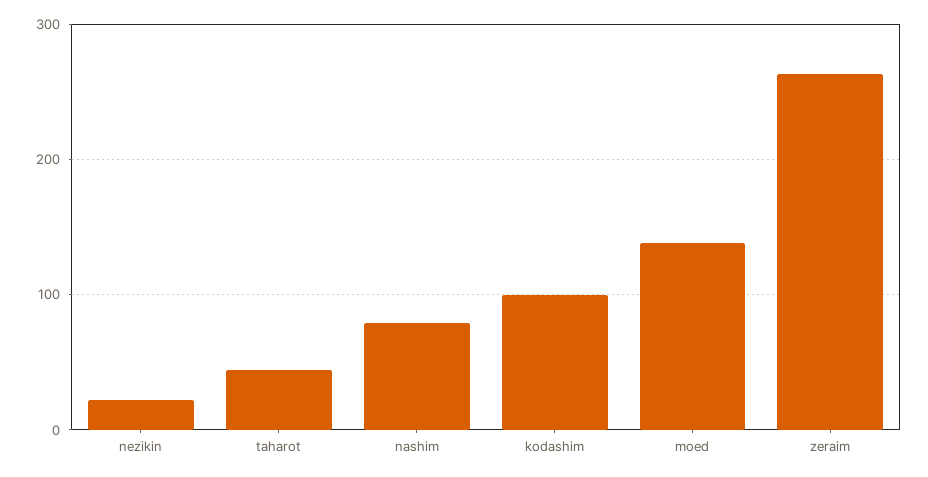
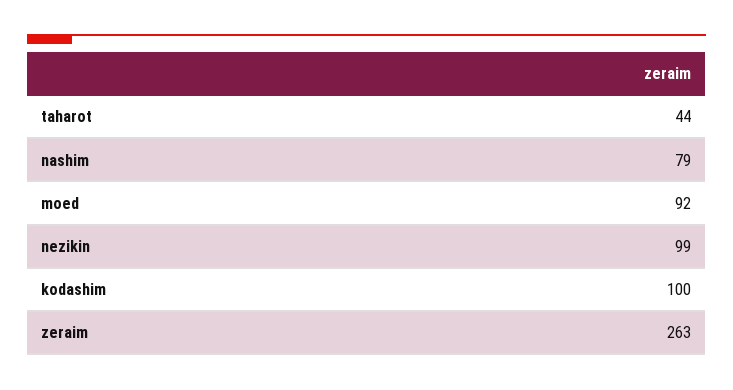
  {
-   "nezikin": 20,
+   "nezikin": 99,
    "taharot": 44,
    "nashim": 79,
    "kodashim": 100,
-   "moed": 140,
+   "moed": 92,
    "zeraim": 263
  }

